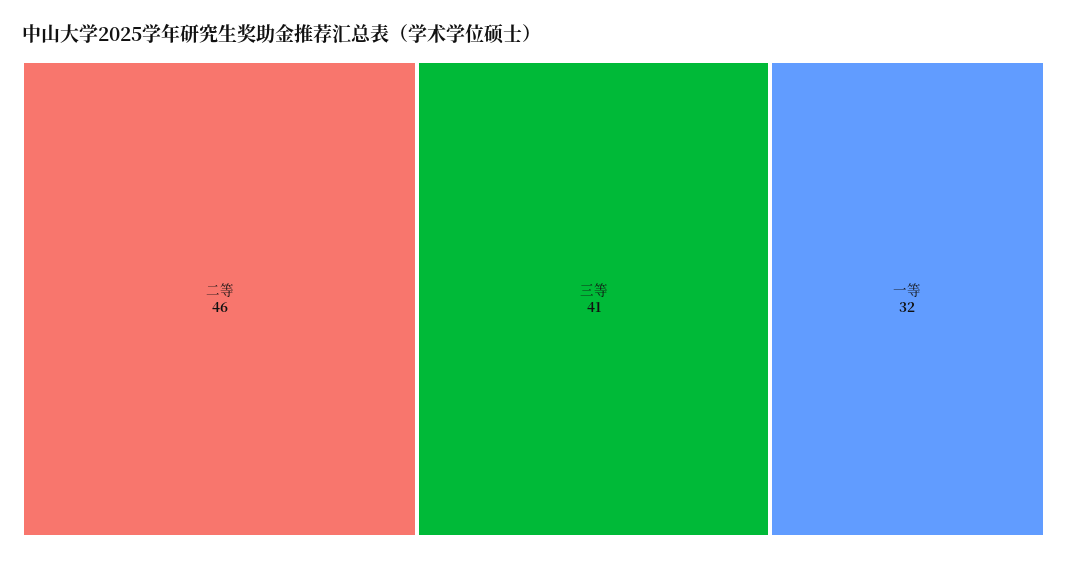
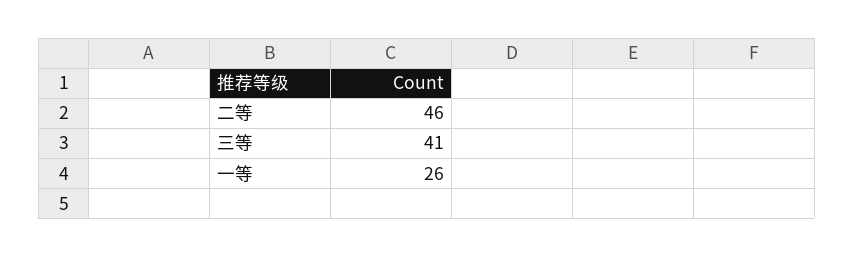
  {
    "二等": 46,
    "三等": 41,
-   "一等": 32
+   "一等": 26
  }

